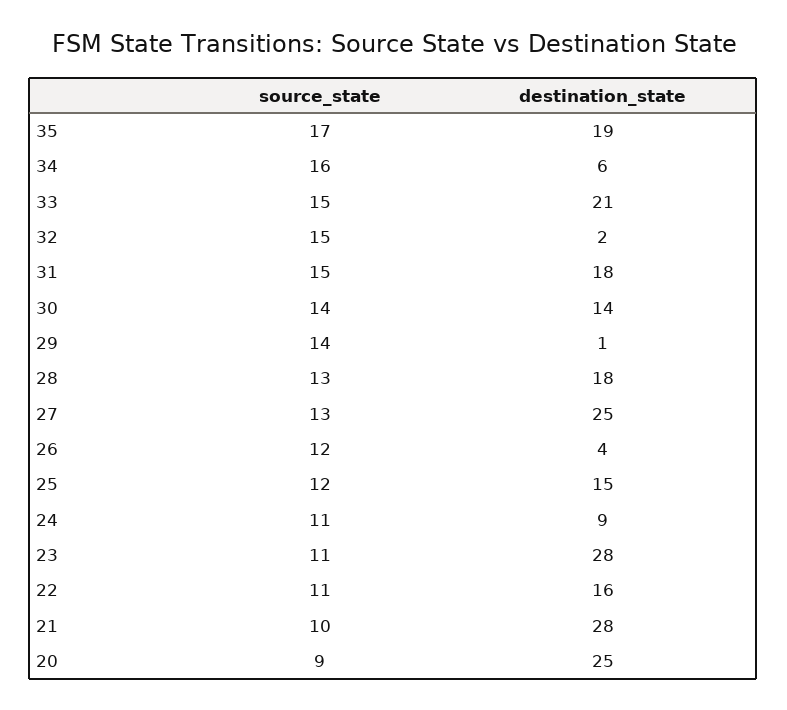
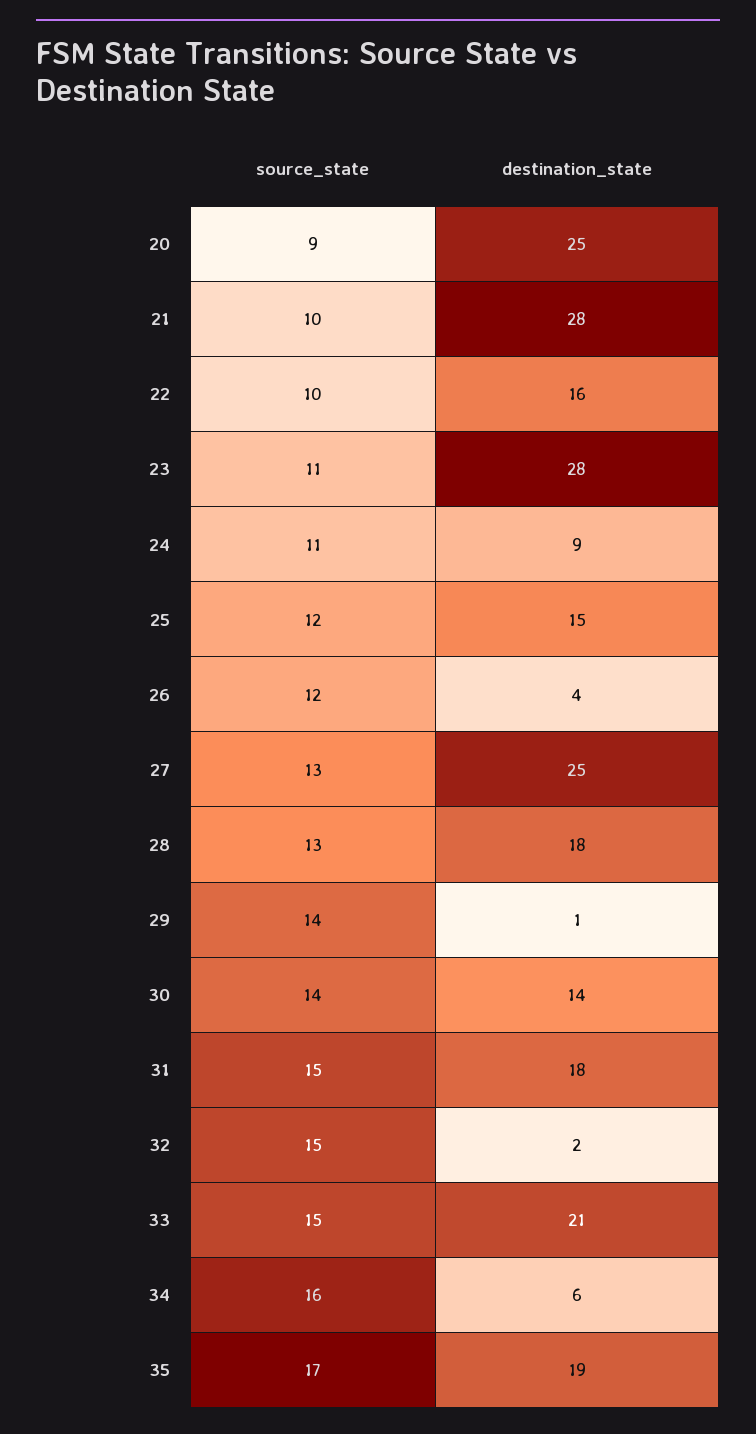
  {
    "source_state": {
      "35": 17,
      "34": 16,
      "33": 15,
      "32": 15,
      "31": 15,
      "30": 14,
      "29": 14,
      "28": 13,
      "27": 13,
      "26": 12,
      "25": 12,
      "24": 11,
      "23": 11,
-     "22": 11,
+     "22": 10,
      "21": 10,
      "20": 9
    },
    "destination_state": {
      "35": 19,
      "34": 6,
      "33": 21,
      "32": 2,
      "31": 18,
      "30": 14,
      "29": 1,
      "28": 18,
      "27": 25,
      "26": 4,
      "25": 15,
      "24": 9,
      "23": 28,
      "22": 16,
      "21": 28,
      "20": 25
    }
  }

